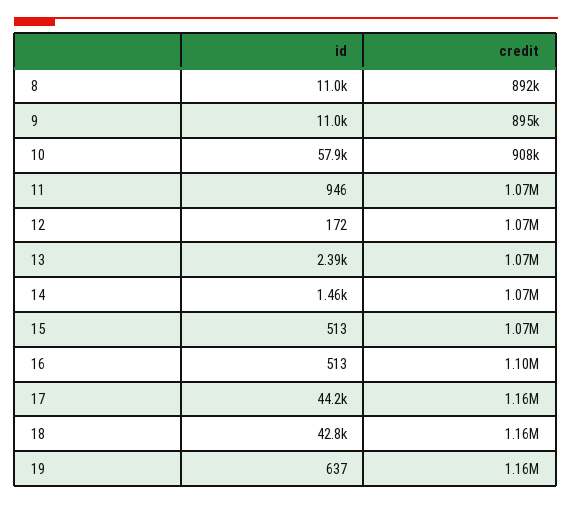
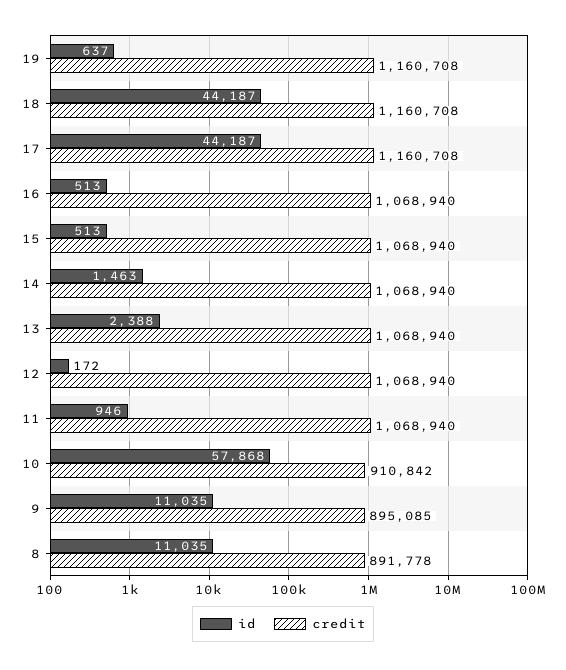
  {
    "id": {
      "8": 11035,
      "9": 11035,
      "10": 57868,
      "11": 946,
      "12": 172,
      "13": 2388,
      "14": 1463,
      "15": 513,
      "16": 513,
      "17": 44187,
-     "18": 42800,
+     "18": 44187,
      "19": 637
    },
    "credit": {
      "8": 891778,
      "9": 895085,
-     "10": 908000,
+     "10": 910842,
      "11": 1068940,
      "12": 1068940,
      "13": 1068940,
      "14": 1068940,
      "15": 1068940,
-     "16": 1100000,
+     "16": 1068940,
      "17": 1160708,
      "18": 1160708,
      "19": 1160708
    }
  }

